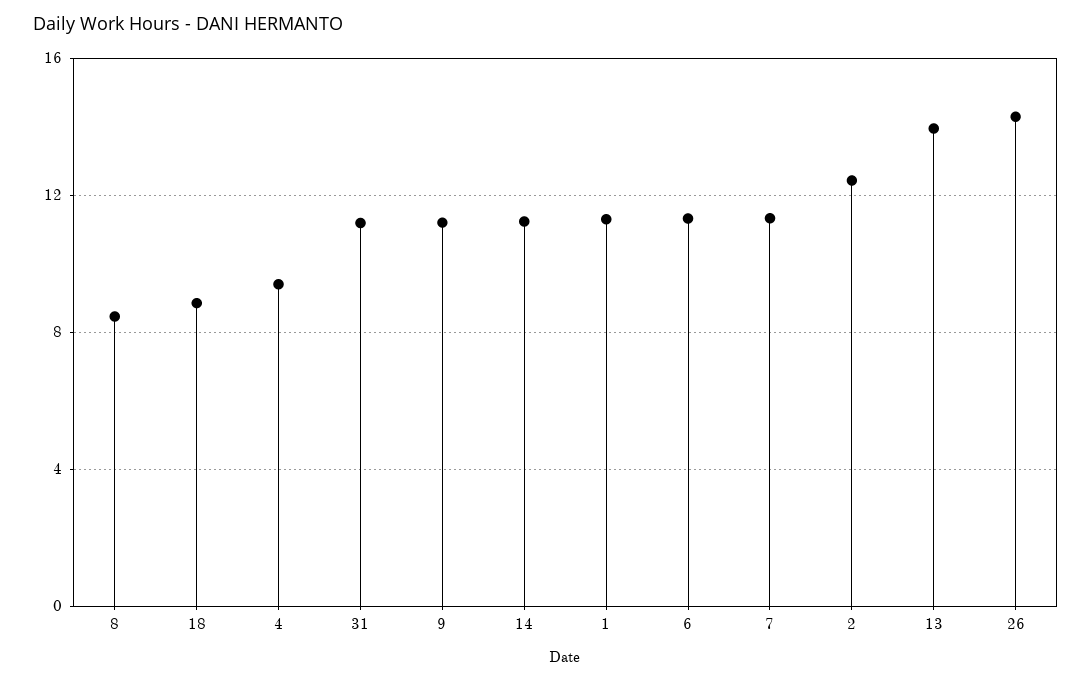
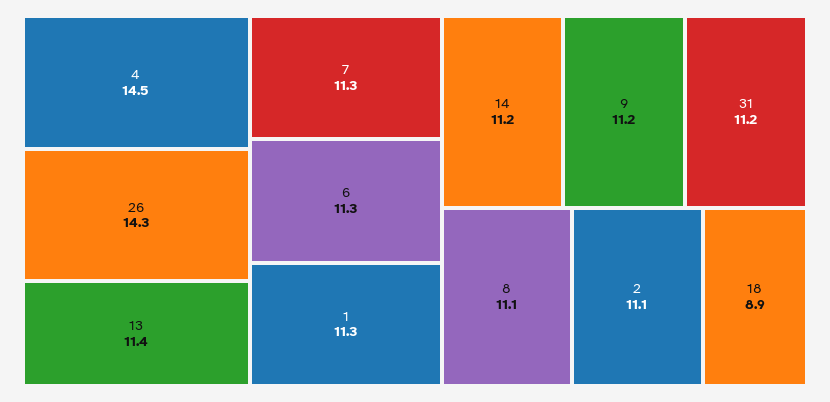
  {
-   "8": 8.5,
+   "8": 11.1,
    "18": 8.9,
-   "4": 9.5,
+   "4": 14.5,
    "31": 11.2,
    "9": 11.2,
    "14": 11.2,
    "1": 11.3,
    "6": 11.3,
    "7": 11.3,
-   "2": 12.5,
+   "2": 11.1,
-   "13": 14,
+   "13": 11.4,
    "26": 14.3
  }

